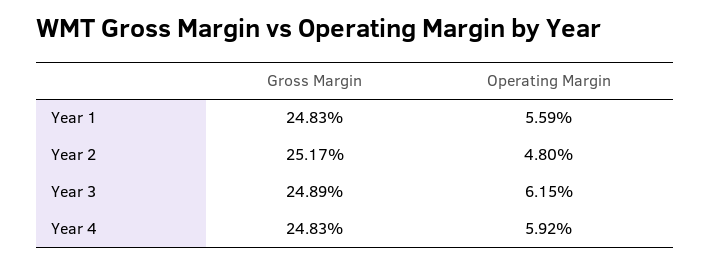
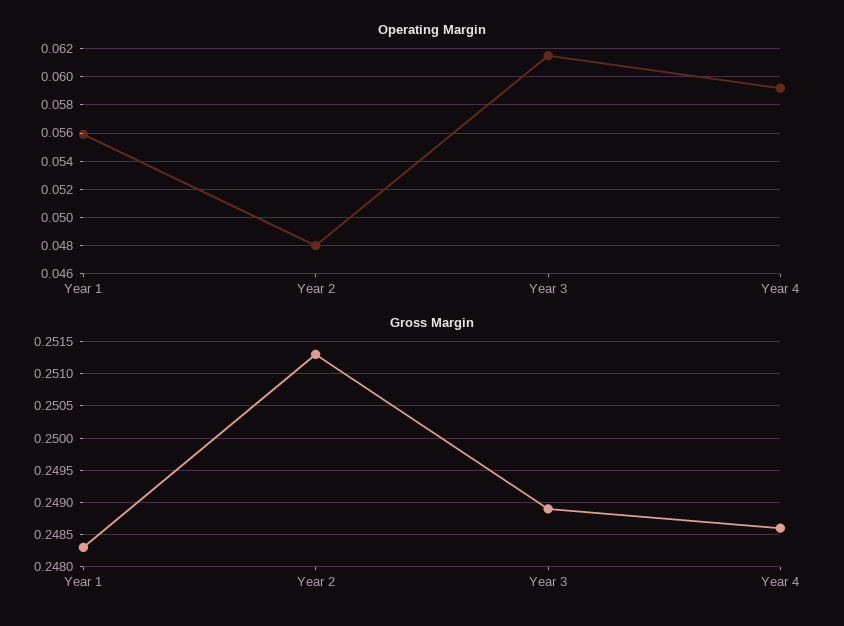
  {
    "Gross Margin": {
      "Year 1": 0.2483,
-     "Year 2": 0.2517,
+     "Year 2": 0.2513,
      "Year 3": 0.2489,
-     "Year 4": 0.2483
+     "Year 4": 0.2486
    },
    "Operating Margin": {
      "Year 1": 0.0559,
      "Year 2": 0.048,
      "Year 3": 0.0615,
      "Year 4": 0.0592
    }
  }

